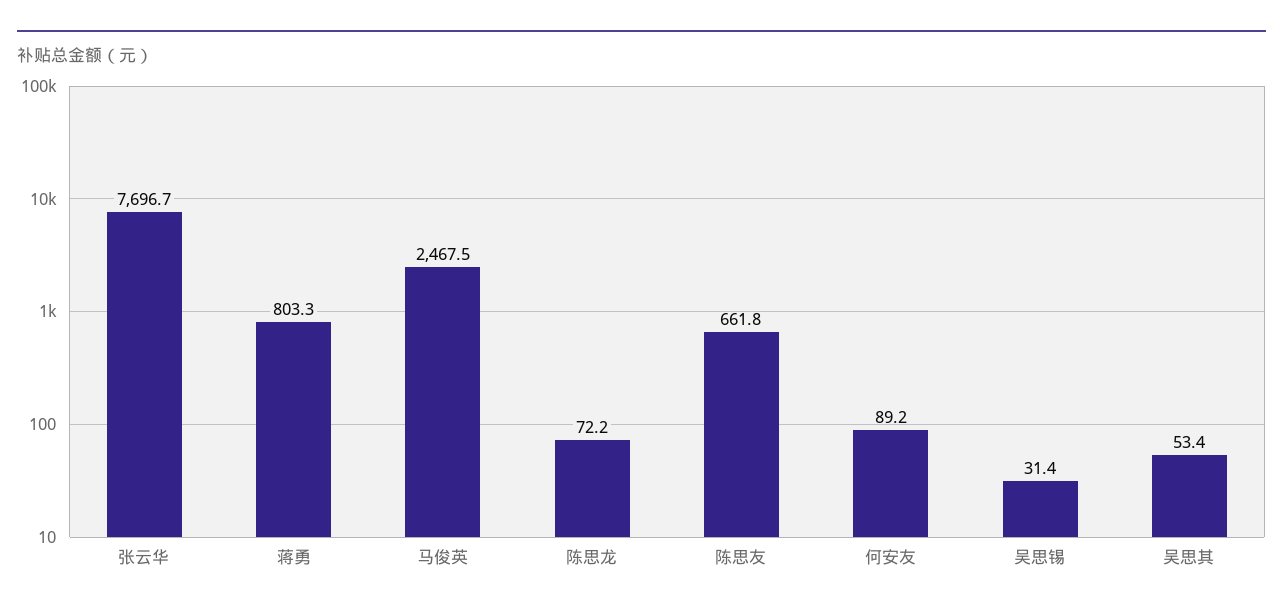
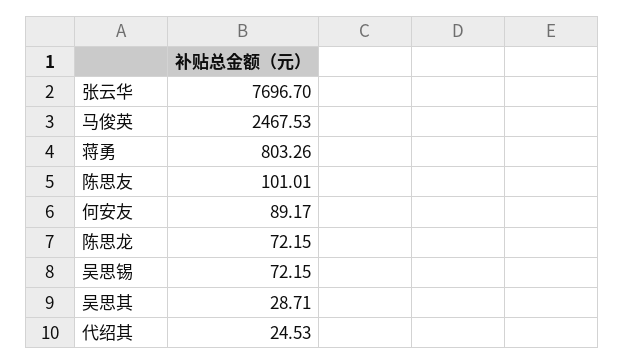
  {
    "张云华": 7696.7,
    "蒋勇": 803.26,
    "马俊英": 2467.53,
    "陈思龙": 72.15,
-   "陈思友": 661.8,
+   "陈思友": 101.01,
    "何安友": 89.17,
-   "吴思锡": 31.4,
+   "吴思锡": 72.15,
-   "吴思其": 53.4
+   "吴思其": 28.71,
+   "代绍其": 24.53
  }

